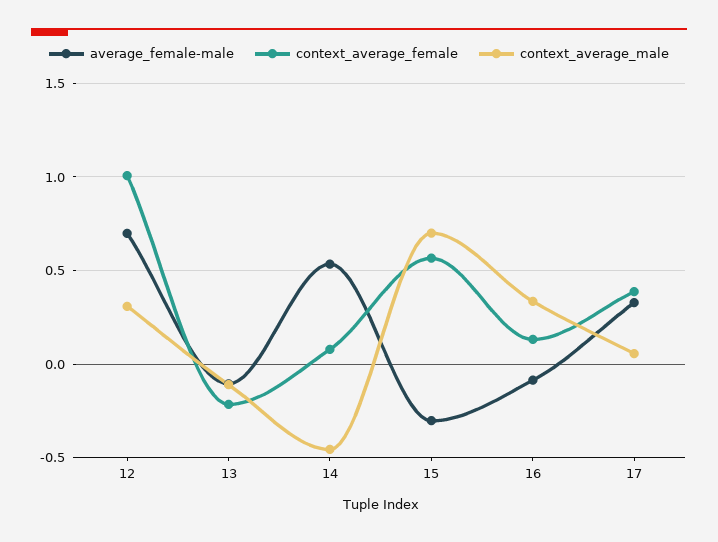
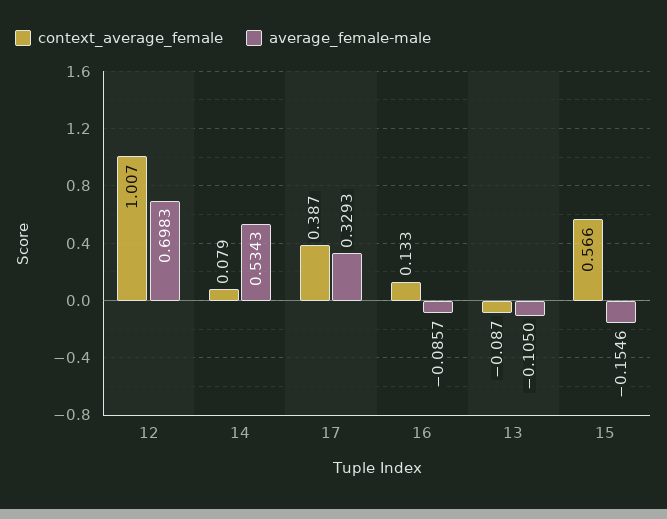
  {
    "average_female-male": {
      "12": 0.6983,
      "13": -0.105,
      "14": 0.5343,
-     "15": -0.3,
+     "15": -0.1546,
      "16": -0.0857,
      "17": 0.3293
    },
    "context_average_female": {
      "12": 1.007,
-     "13": -0.2,
+     "13": -0.087,
      "14": 0.079,
      "15": 0.566,
      "16": 0.133,
      "17": 0.387
-   },
+   }
-   "context_average_male": {
-     "12": 0.3,
-     "13": -0.1,
-     "14": -0.45,
-     "15": 0.7,
-     "16": 0.35,
-     "17": 0.05
-   }
  }

